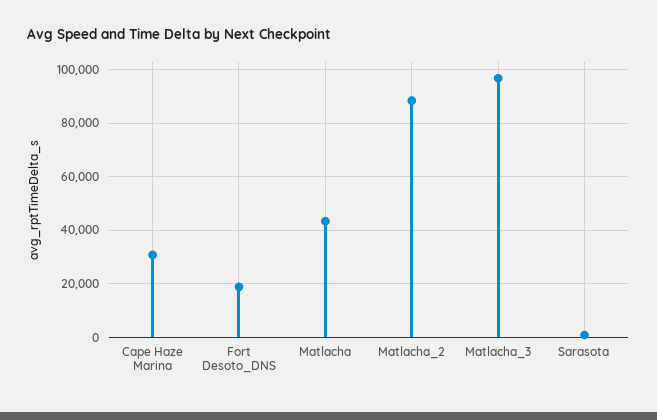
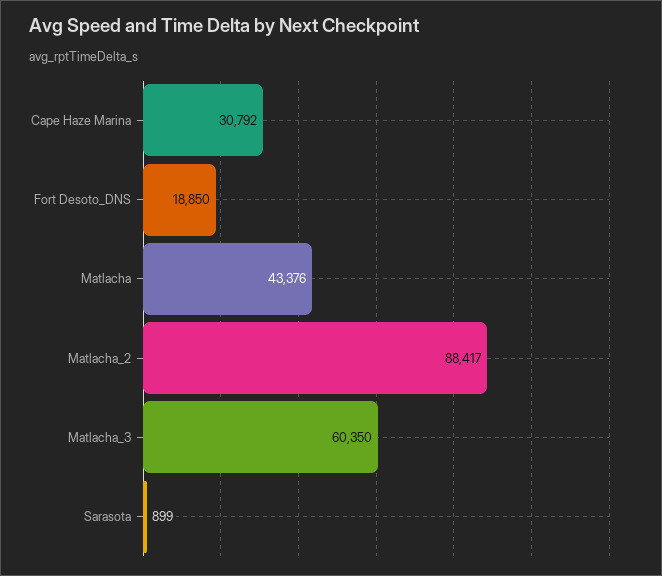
  {
    "Cape Haze Marina": 30792,
    "Fort Desoto_DNS": 18850,
    "Matlacha": 43376,
    "Matlacha_2": 88417,
-   "Matlacha_3": 97500,
+   "Matlacha_3": 60350,
    "Sarasota": 899
  }

